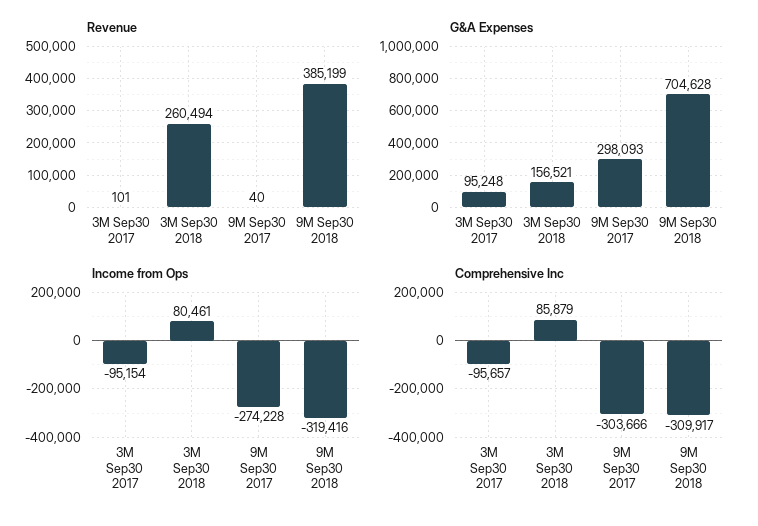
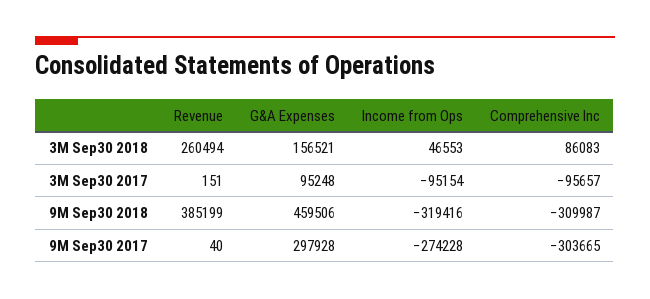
  {
    "Revenue": {
-     "3M Sep30 2017": 101,
+     "3M Sep30 2017": 151,
      "3M Sep30 2018": 260494,
      "9M Sep30 2017": 40,
      "9M Sep30 2018": 385199
    },
    "G&A Expenses": {
      "3M Sep30 2017": 95248,
      "3M Sep30 2018": 156521,
-     "9M Sep30 2017": 298093,
+     "9M Sep30 2017": 297928,
-     "9M Sep30 2018": 704628
+     "9M Sep30 2018": 459506
    },
    "Income from Ops": {
      "3M Sep30 2017": -95154,
-     "3M Sep30 2018": 80461,
+     "3M Sep30 2018": 46553,
      "9M Sep30 2017": -274228,
      "9M Sep30 2018": -319416
    },
    "Comprehensive Inc": {
      "3M Sep30 2017": -95657,
-     "3M Sep30 2018": 85879,
+     "3M Sep30 2018": 86083,
-     "9M Sep30 2017": -303666,
+     "9M Sep30 2017": -303665,
-     "9M Sep30 2018": -309917
+     "9M Sep30 2018": -309987
    }
  }

